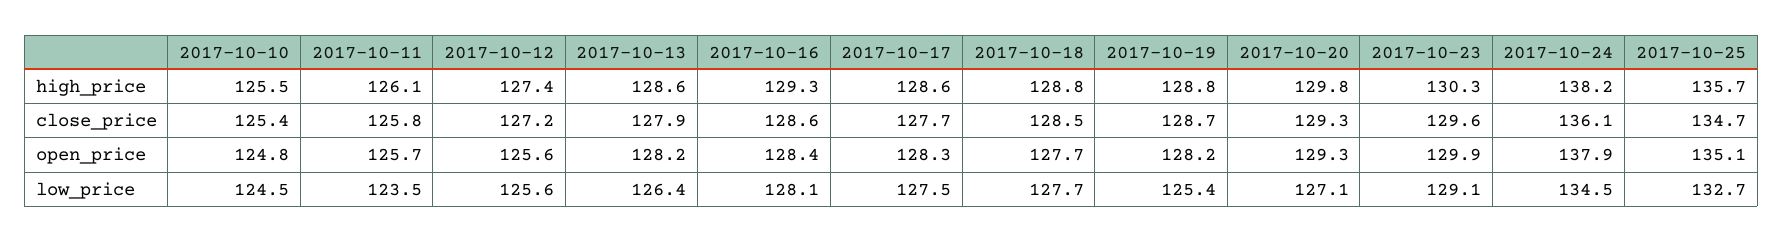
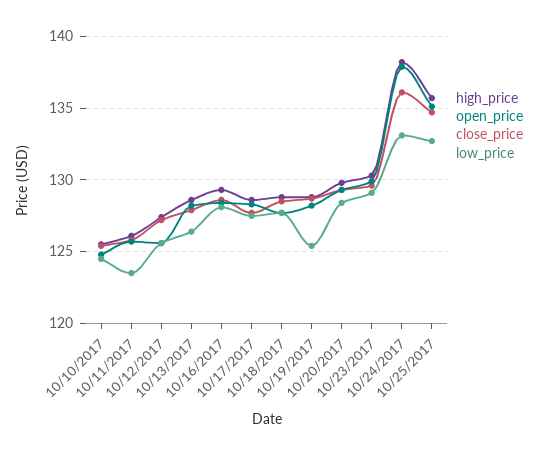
  {
    "high_price": {
      "2017-10-10": 125.5,
      "2017-10-11": 126.1,
      "2017-10-12": 127.4,
      "2017-10-13": 128.6,
      "2017-10-16": 129.3,
      "2017-10-17": 128.6,
      "2017-10-18": 128.8,
      "2017-10-19": 128.8,
      "2017-10-20": 129.8,
      "2017-10-23": 130.3,
      "2017-10-24": 138.2,
      "2017-10-25": 135.7
    },
    "close_price": {
      "2017-10-10": 125.4,
      "2017-10-11": 125.8,
      "2017-10-12": 127.2,
      "2017-10-13": 127.9,
      "2017-10-16": 128.6,
      "2017-10-17": 127.7,
      "2017-10-18": 128.5,
      "2017-10-19": 128.7,
      "2017-10-20": 129.3,
      "2017-10-23": 129.6,
      "2017-10-24": 136.1,
      "2017-10-25": 134.7
    },
    "open_price": {
      "2017-10-10": 124.8,
      "2017-10-11": 125.7,
      "2017-10-12": 125.6,
      "2017-10-13": 128.2,
      "2017-10-16": 128.4,
      "2017-10-17": 128.3,
      "2017-10-18": 127.7,
      "2017-10-19": 128.2,
      "2017-10-20": 129.3,
      "2017-10-23": 129.9,
      "2017-10-24": 137.9,
      "2017-10-25": 135.1
    },
    "low_price": {
      "2017-10-10": 124.5,
      "2017-10-11": 123.5,
      "2017-10-12": 125.6,
      "2017-10-13": 126.4,
      "2017-10-16": 128.1,
      "2017-10-17": 127.5,
      "2017-10-18": 127.7,
      "2017-10-19": 125.4,
-     "2017-10-20": 127.1,
+     "2017-10-20": 128.5,
      "2017-10-23": 129.1,
-     "2017-10-24": 134.5,
+     "2017-10-24": 133,
      "2017-10-25": 132.7
    }
  }

